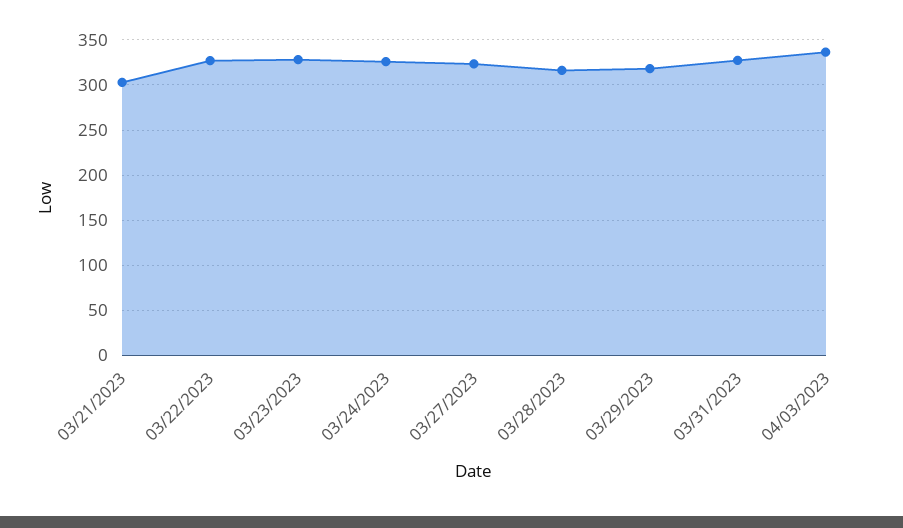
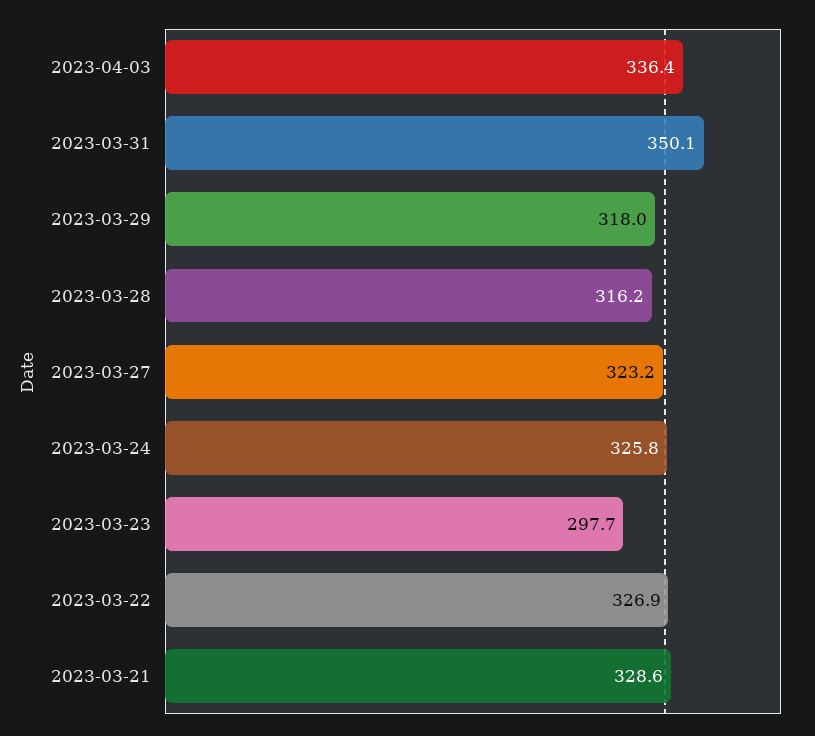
  {
-   "03/21/2023": 300,
+   "03/21/2023": 328.6,
    "03/22/2023": 326.9,
-   "03/23/2023": 330,
+   "03/23/2023": 297.7,
    "03/24/2023": 325.8,
    "03/27/2023": 323.2,
    "03/28/2023": 316.2,
    "03/29/2023": 318,
-   "03/31/2023": 330,
+   "03/31/2023": 350.1,
    "04/03/2023": 336.4
  }

